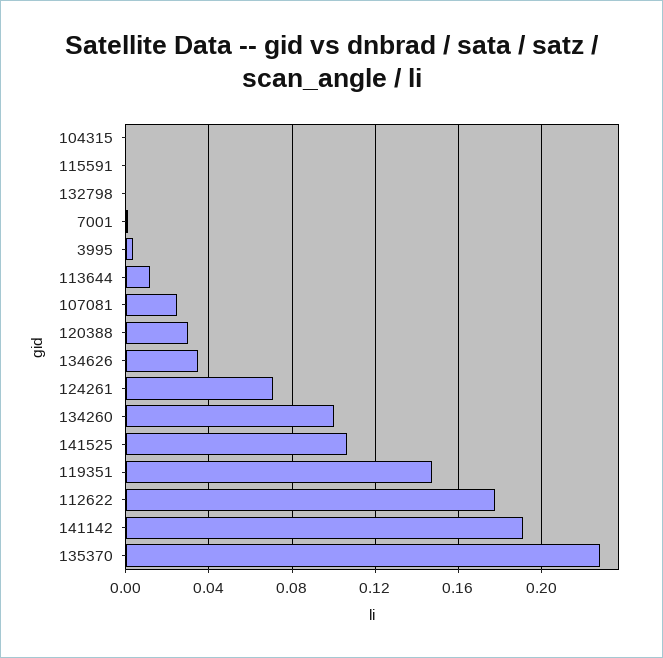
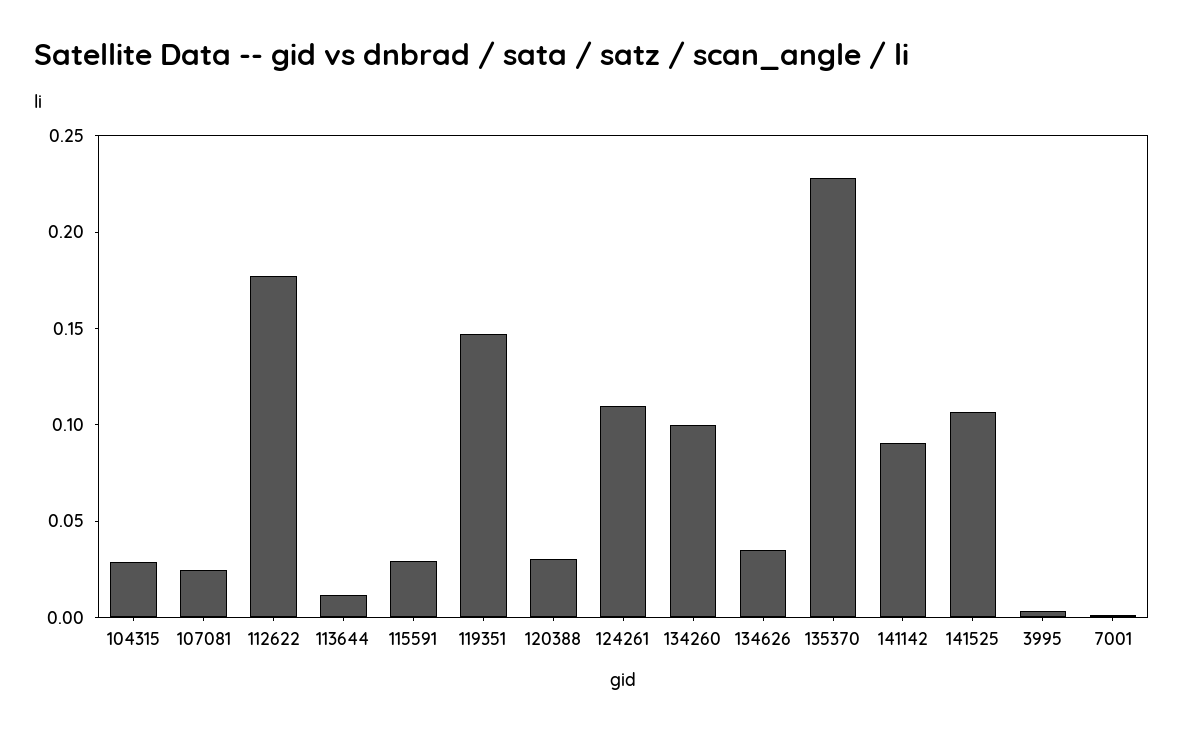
  {
-   "104315": 0,
+   "104315": 0.03,
-   "115591": 0,
+   "115591": 0.03,
-   "132798": 0,
    "7001": 0,
    "3995": 0.005,
    "113644": 0.01,
    "107081": 0.025,
    "120388": 0.03,
    "134626": 0.035,
-   "124261": 0.07,
+   "124261": 0.11,
    "134260": 0.1,
    "141525": 0.105,
    "119351": 0.145,
    "112622": 0.175,
-   "141142": 0.19,
+   "141142": 0.09,
    "135370": 0.23
  }

